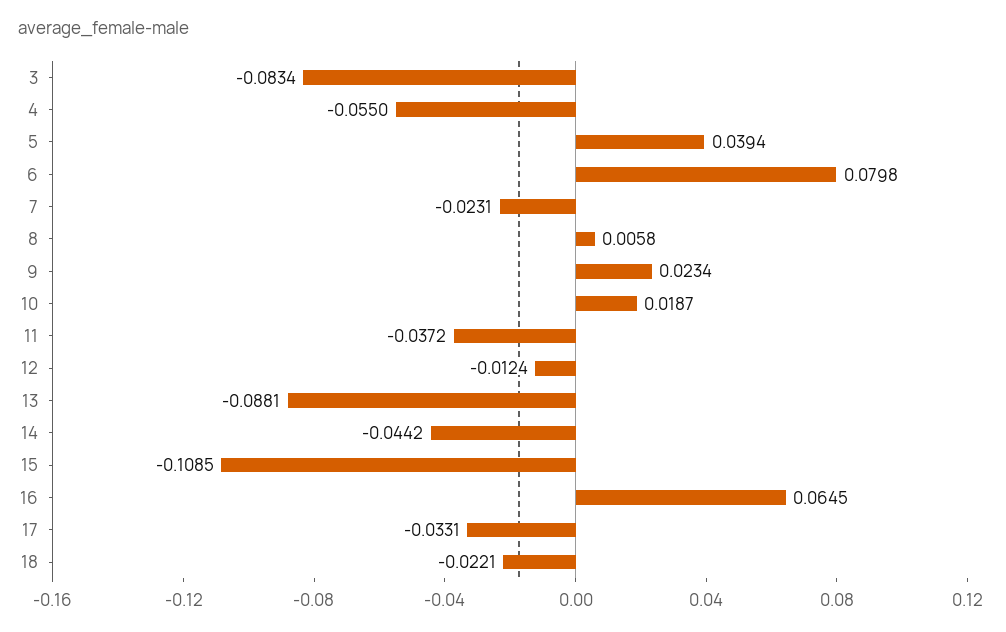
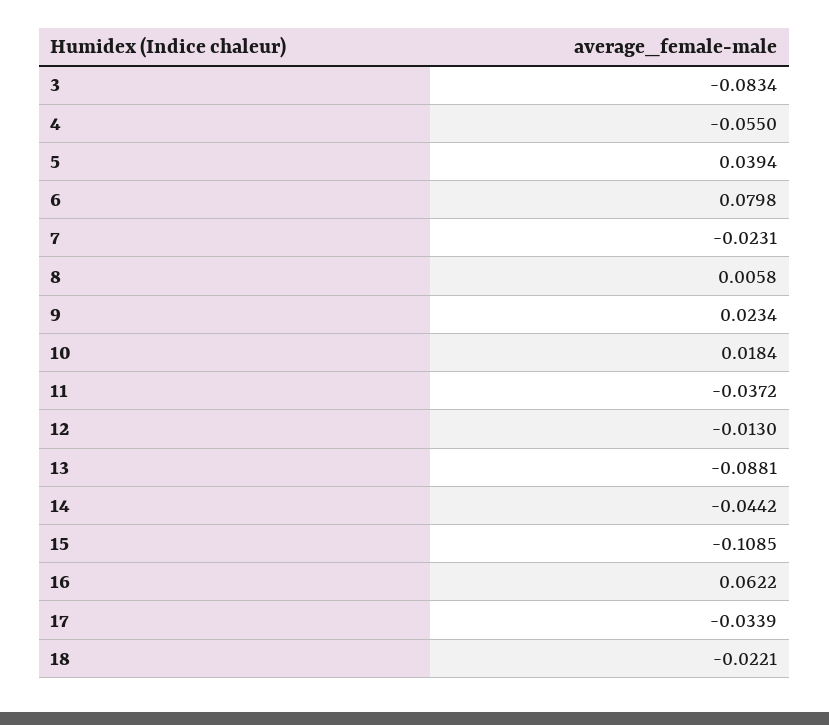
  {
    "3": -0.0834,
    "4": -0.055,
    "5": 0.0394,
    "6": 0.0798,
    "7": -0.0231,
    "8": 0.0058,
    "9": 0.0234,
-   "10": 0.0187,
+   "10": 0.0184,
    "11": -0.0372,
-   "12": -0.0124,
+   "12": -0.013,
    "13": -0.0881,
    "14": -0.0442,
    "15": -0.1085,
-   "16": 0.0645,
+   "16": 0.0622,
-   "17": -0.0331,
+   "17": -0.0339,
    "18": -0.0221
  }

